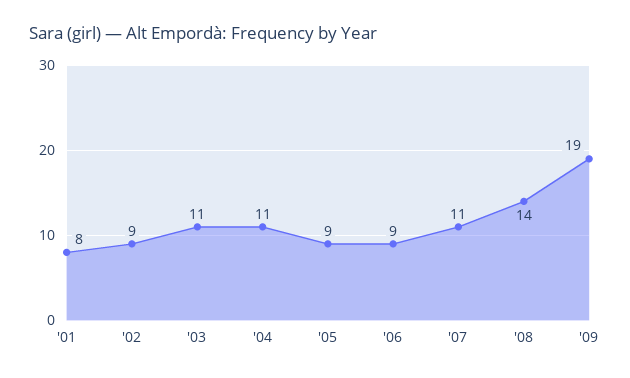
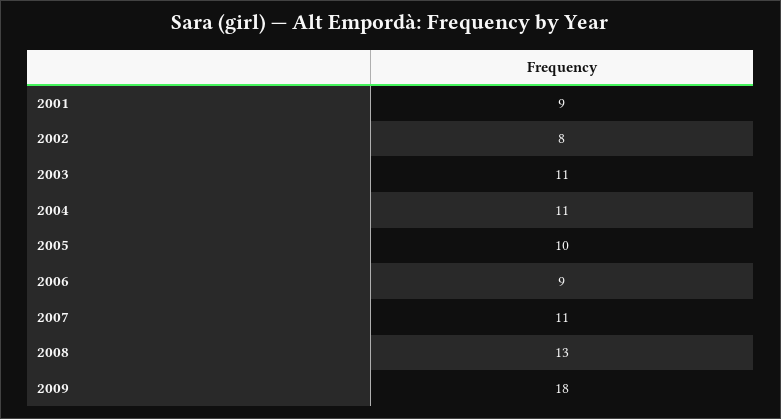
  {
-   "'01": 8,
+   "'01": 9,
-   "'02": 9,
+   "'02": 8,
    "'03": 11,
    "'04": 11,
-   "'05": 9,
+   "'05": 10,
    "'06": 9,
    "'07": 11,
-   "'08": 14,
+   "'08": 13,
-   "'09": 19
+   "'09": 18
  }

